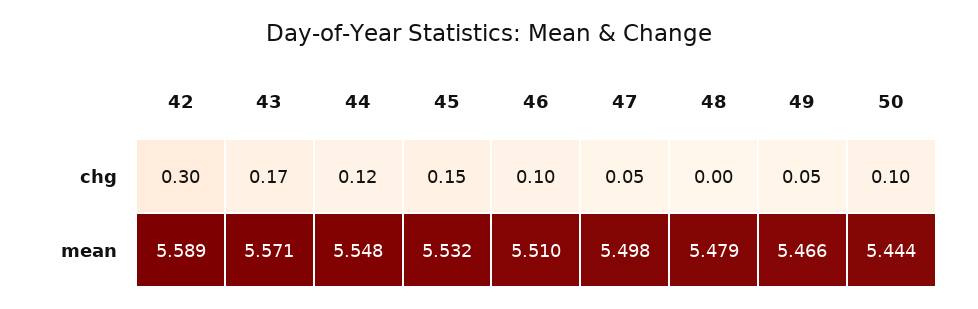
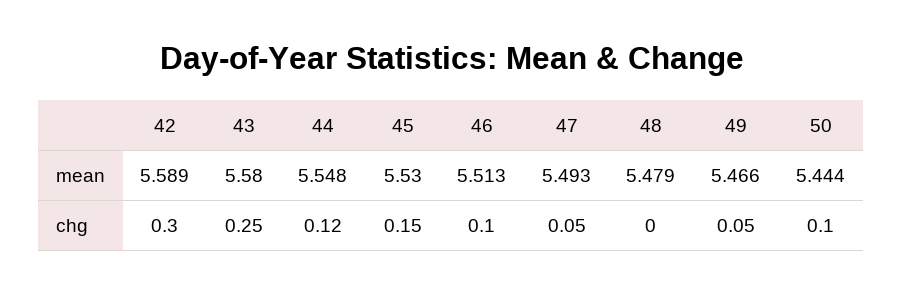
  {
    "42": {
      "chg": 0.3,
      "mean": 5.589
    },
    "43": {
-     "chg": 0.17,
+     "chg": 0.25,
-     "mean": 5.571
+     "mean": 5.58
    },
    "44": {
      "chg": 0.12,
      "mean": 5.548
    },
    "45": {
      "chg": 0.15,
-     "mean": 5.532
+     "mean": 5.53
    },
    "46": {
      "chg": 0.1,
-     "mean": 5.51
+     "mean": 5.513
    },
    "47": {
      "chg": 0.05,
-     "mean": 5.498
+     "mean": 5.493
    },
    "48": {
      "chg": 0,
      "mean": 5.479
    },
    "49": {
      "chg": 0.05,
      "mean": 5.466
    },
    "50": {
      "chg": 0.1,
      "mean": 5.444
    }
  }

